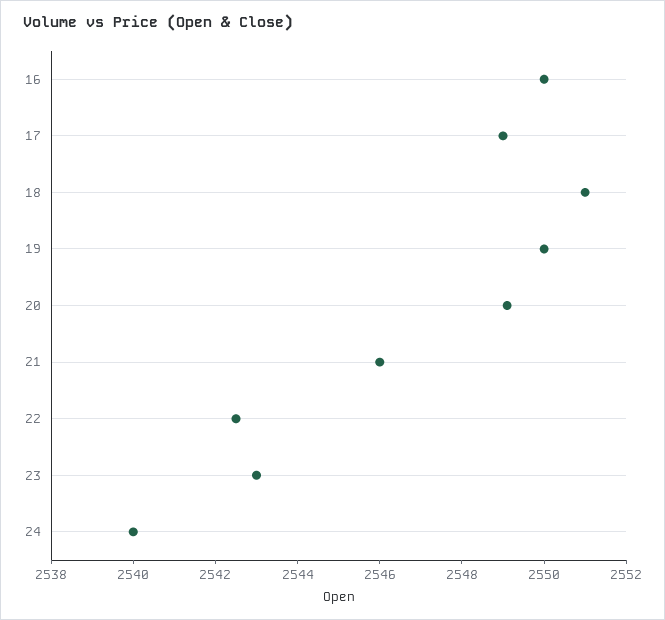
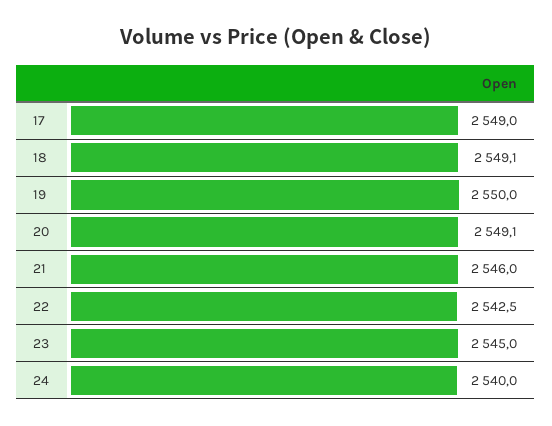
  {
-   "16": 2550,
    "17": 2549,
-   "18": 2551,
+   "18": 2549.1,
    "19": 2550,
    "20": 2549.1,
    "21": 2546,
    "22": 2542.5,
-   "23": 2543,
+   "23": 2545,
    "24": 2540
  }

